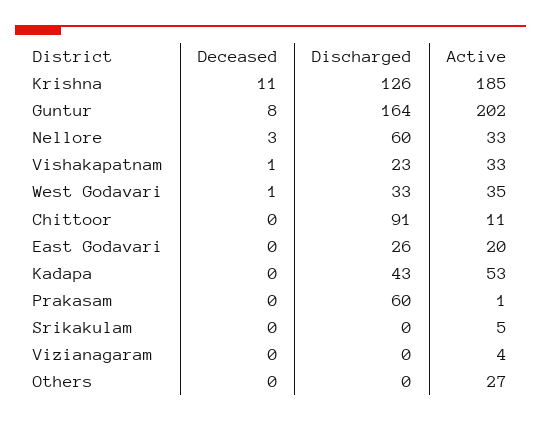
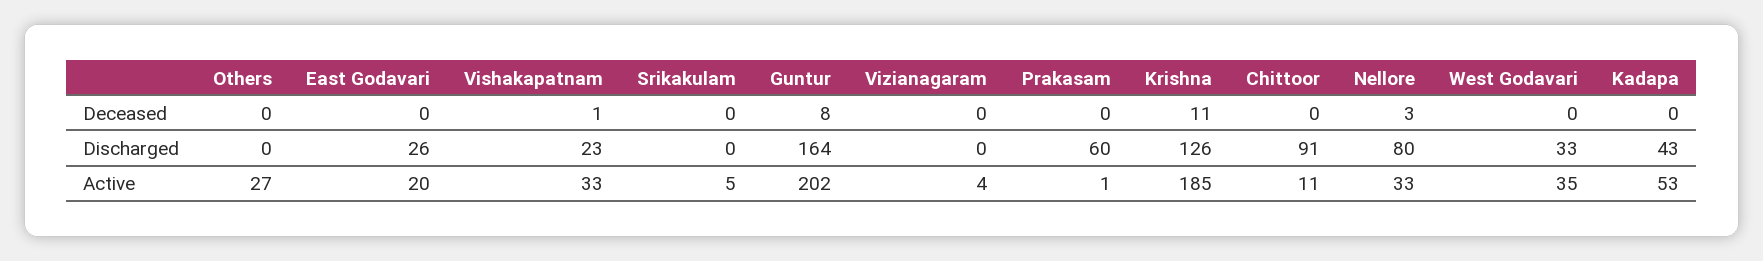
  {
    "Deceased": {
      "Krishna": 11,
      "Guntur": 8,
      "Nellore": 3,
      "Vishakapatnam": 1,
-     "West Godavari": 1,
+     "West Godavari": 0,
      "Chittoor": 0,
      "East Godavari": 0,
      "Kadapa": 0,
      "Prakasam": 0,
      "Srikakulam": 0,
      "Vizianagaram": 0,
      "Others": 0
    },
    "Discharged": {
      "Krishna": 126,
      "Guntur": 164,
-     "Nellore": 60,
+     "Nellore": 80,
      "Vishakapatnam": 23,
      "West Godavari": 33,
      "Chittoor": 91,
      "East Godavari": 26,
      "Kadapa": 43,
      "Prakasam": 60,
      "Srikakulam": 0,
      "Vizianagaram": 0,
      "Others": 0
    },
    "Active": {
      "Krishna": 185,
      "Guntur": 202,
      "Nellore": 33,
      "Vishakapatnam": 33,
      "West Godavari": 35,
      "Chittoor": 11,
      "East Godavari": 20,
      "Kadapa": 53,
      "Prakasam": 1,
      "Srikakulam": 5,
      "Vizianagaram": 4,
      "Others": 27
    }
  }

